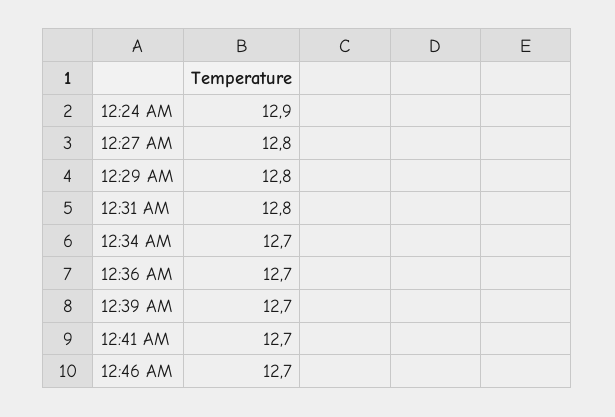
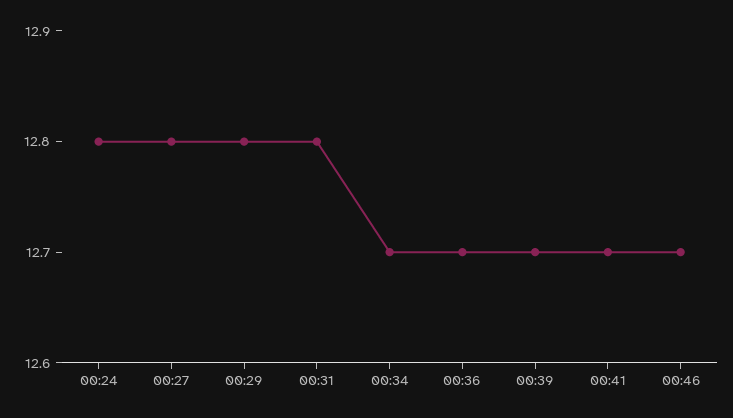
  {
-   "12:24 AM": 12.9,
+   "12:24 AM": 12.8,
    "12:27 AM": 12.8,
    "12:29 AM": 12.8,
    "12:31 AM": 12.8,
    "12:34 AM": 12.7,
    "12:36 AM": 12.7,
    "12:39 AM": 12.7,
    "12:41 AM": 12.7,
    "12:46 AM": 12.7
  }

